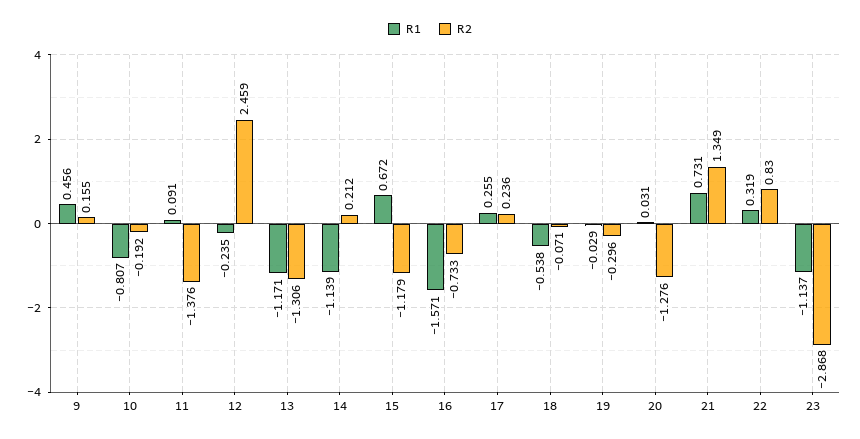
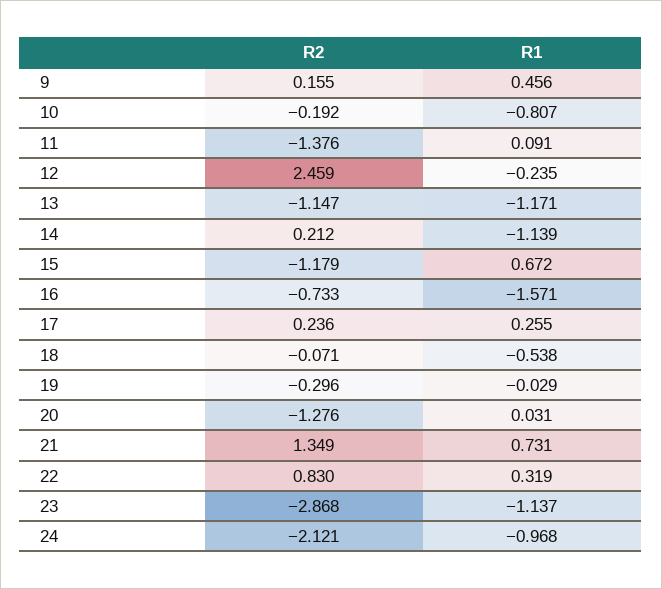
  {
    "R1": {
      "9": 0.456,
      "10": -0.807,
      "11": 0.091,
      "12": -0.235,
      "13": -1.171,
      "14": -1.139,
      "15": 0.672,
      "16": -1.571,
      "17": 0.255,
      "18": -0.538,
      "19": -0.029,
      "20": 0.031,
      "21": 0.731,
      "22": 0.319,
-     "23": -1.137
+     "23": -1.137,
+     "24": -0.968
    },
    "R2": {
      "9": 0.155,
      "10": -0.192,
      "11": -1.376,
      "12": 2.459,
-     "13": -1.306,
+     "13": -1.147,
      "14": 0.212,
      "15": -1.179,
      "16": -0.733,
      "17": 0.236,
      "18": -0.071,
      "19": -0.296,
      "20": -1.276,
      "21": 1.349,
      "22": 0.83,
-     "23": -2.868
+     "23": -2.868,
+     "24": -2.121
    }
  }

